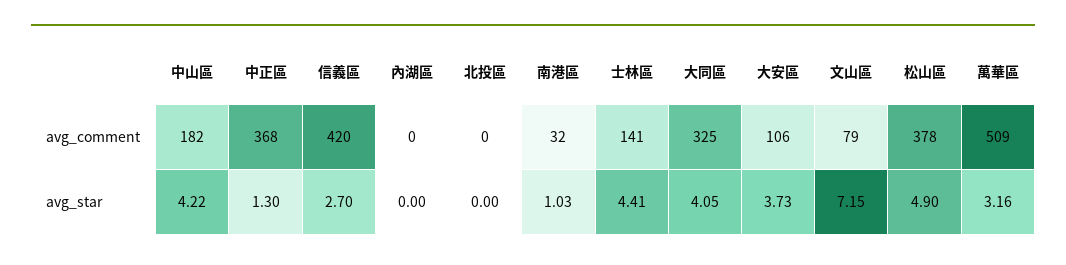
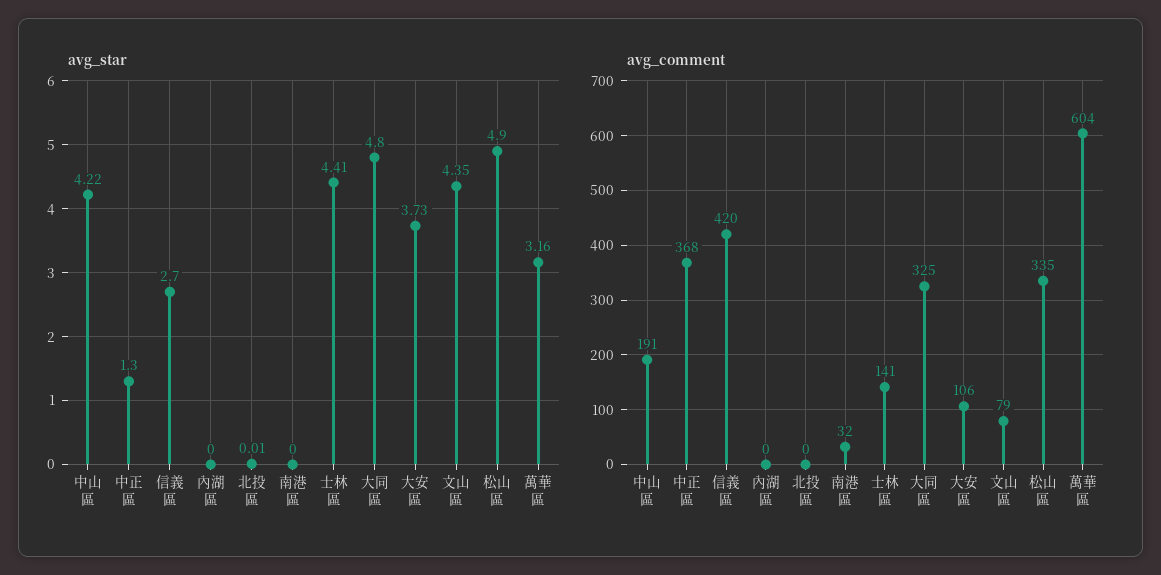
  {
    "avg_comment": {
-     "中山區": 182,
+     "中山區": 191,
      "中正區": 368,
      "信義區": 420,
      "內湖區": 0,
      "北投區": 0,
      "南港區": 32,
      "士林區": 141,
      "大同區": 325,
      "大安區": 106,
      "文山區": 79,
-     "松山區": 378,
+     "松山區": 335,
-     "萬華區": 509
+     "萬華區": 604
    },
    "avg_star": {
      "中山區": 4.22,
      "中正區": 1.3,
      "信義區": 2.7,
      "內湖區": 0,
-     "北投區": 0,
+     "北投區": 0.01,
-     "南港區": 1.03,
+     "南港區": 0,
      "士林區": 4.41,
-     "大同區": 4.05,
+     "大同區": 4.8,
      "大安區": 3.73,
-     "文山區": 7.15,
+     "文山區": 4.35,
      "松山區": 4.9,
      "萬華區": 3.16
    }
  }

